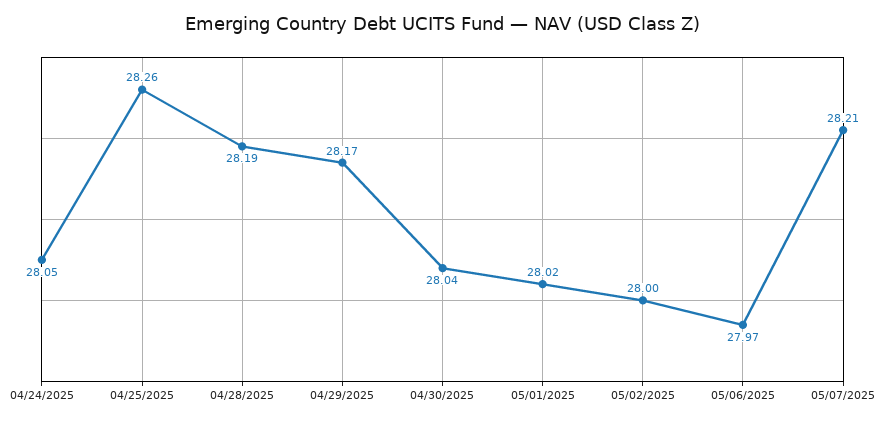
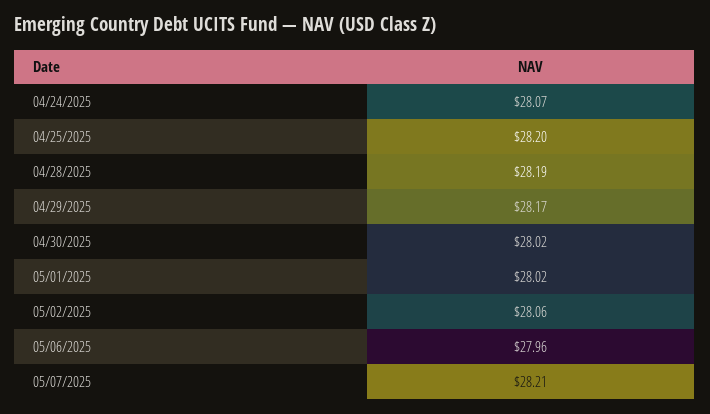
  {
-   "04/24/2025": 28.05,
+   "04/24/2025": 28.07,
-   "04/25/2025": 28.26,
+   "04/25/2025": 28.2,
    "04/28/2025": 28.19,
    "04/29/2025": 28.17,
-   "04/30/2025": 28.04,
+   "04/30/2025": 28.02,
    "05/01/2025": 28.02,
-   "05/02/2025": 28,
+   "05/02/2025": 28.06,
-   "05/06/2025": 27.97,
+   "05/06/2025": 27.96,
    "05/07/2025": 28.21
  }

